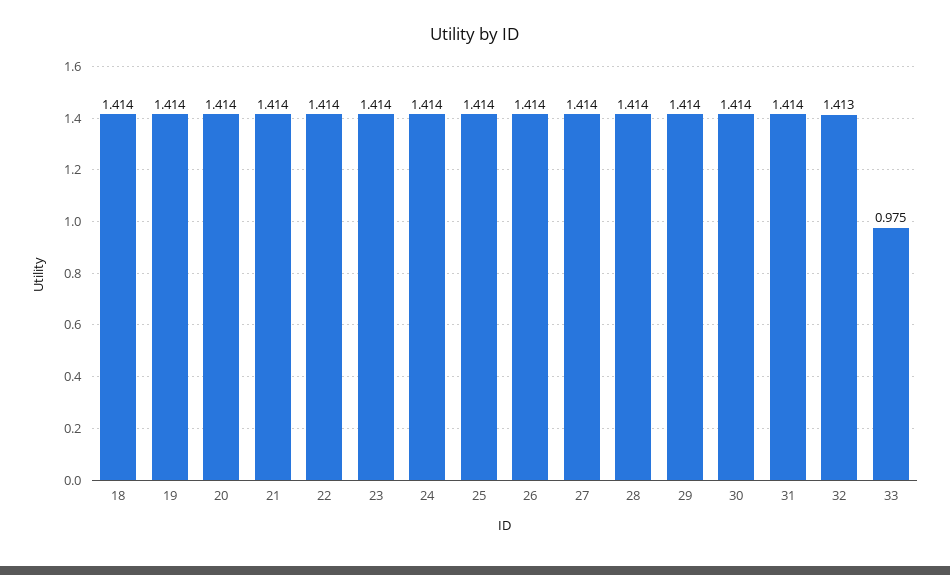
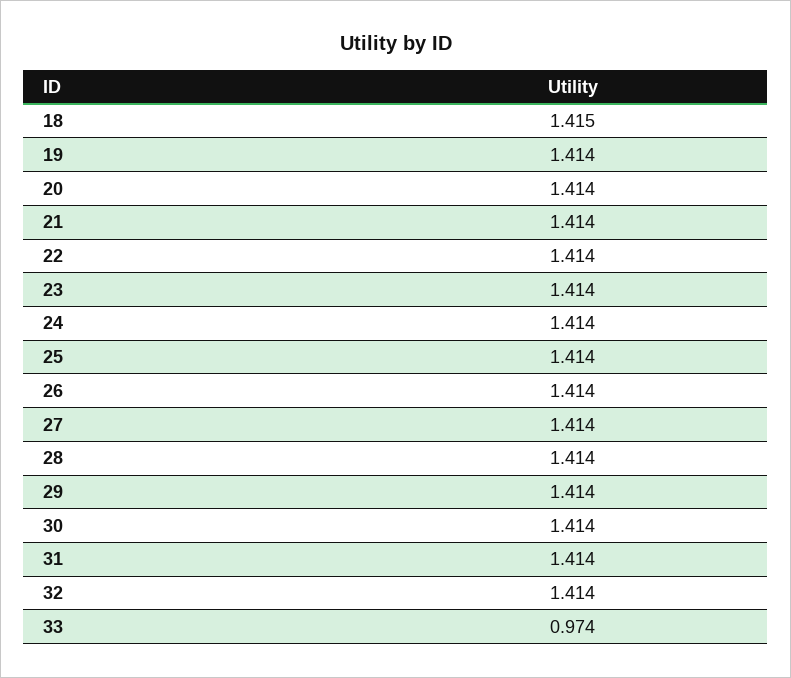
  {
-   "18": 1.414,
+   "18": 1.415,
    "19": 1.414,
    "20": 1.414,
    "21": 1.414,
    "22": 1.414,
    "23": 1.414,
    "24": 1.414,
    "25": 1.414,
    "26": 1.414,
    "27": 1.414,
    "28": 1.414,
    "29": 1.414,
    "30": 1.414,
    "31": 1.414,
-   "32": 1.413,
+   "32": 1.414,
-   "33": 0.975
+   "33": 0.974
  }

